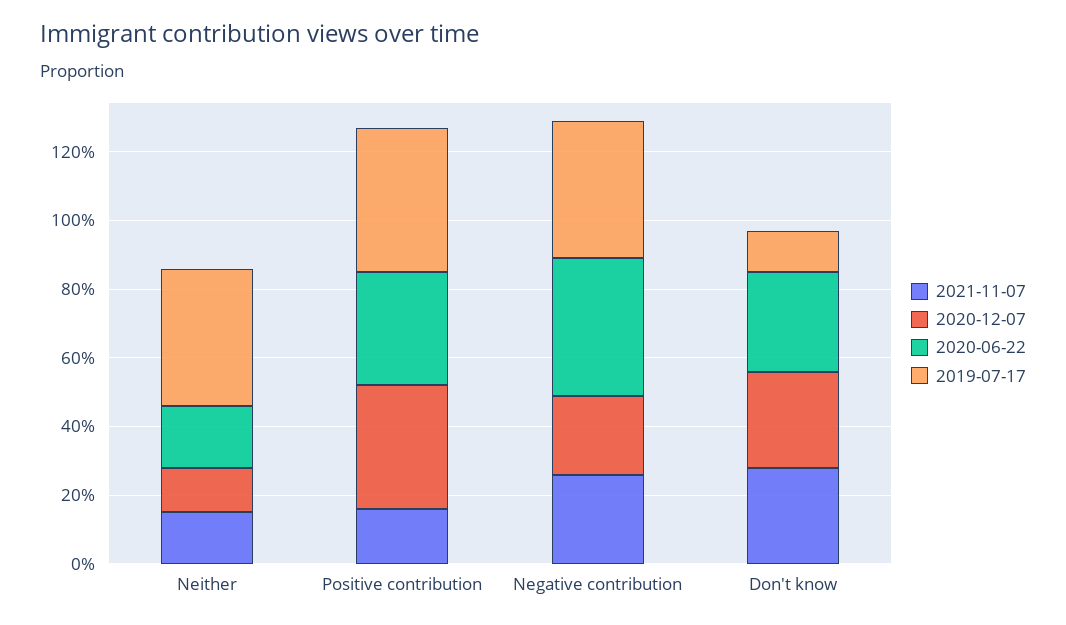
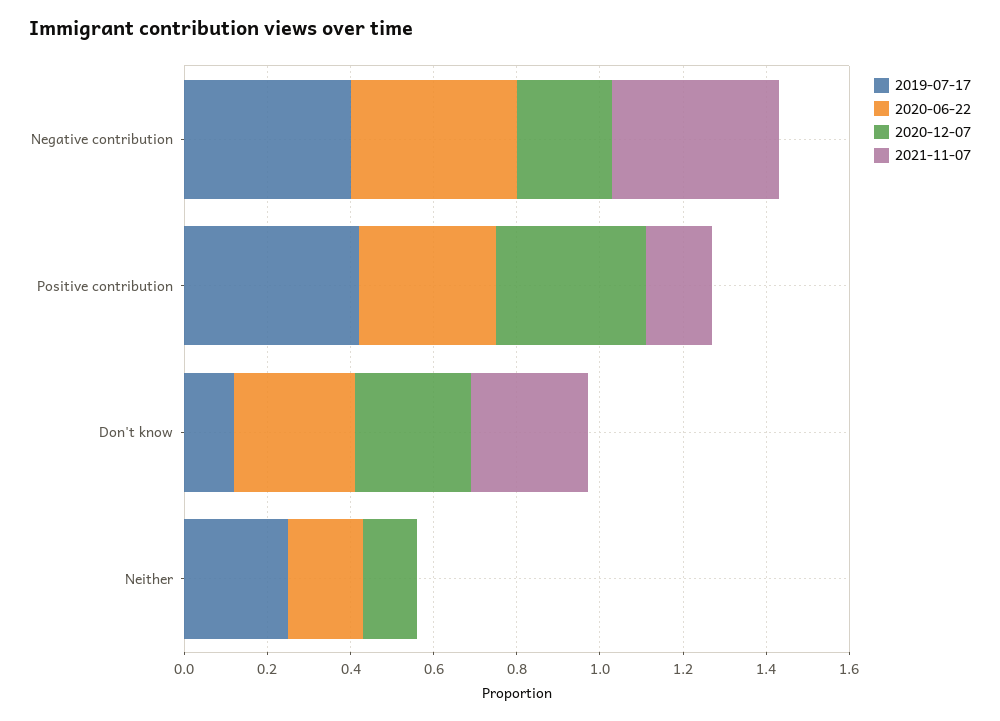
  {
    "2021-11-07": {
-     "Neither": 0.15,
+     "Neither": 0,
      "Positive contribution": 0.15,
-     "Negative contribution": 0.25,
+     "Negative contribution": 0.4,
      "Don't know": 0.3
    },
    "2020-12-07": {
      "Neither": 0.15,
      "Positive contribution": 0.35,
      "Negative contribution": 0.25,
      "Don't know": 0.3
    },
    "2020-06-22": {
      "Neither": 0.2,
      "Positive contribution": 0.35,
      "Negative contribution": 0.4,
      "Don't know": 0.3
    },
    "2019-07-17": {
-     "Neither": 0.4,
+     "Neither": 0.25,
      "Positive contribution": 0.4,
      "Negative contribution": 0.4,
      "Don't know": 0.1
    }
  }

